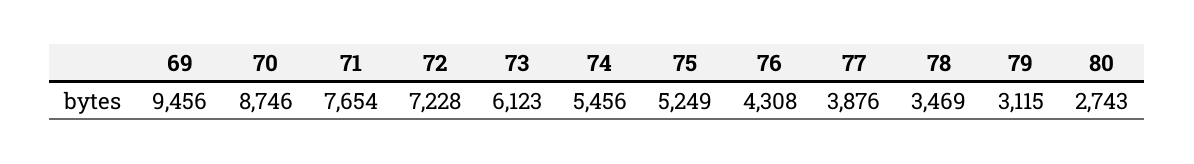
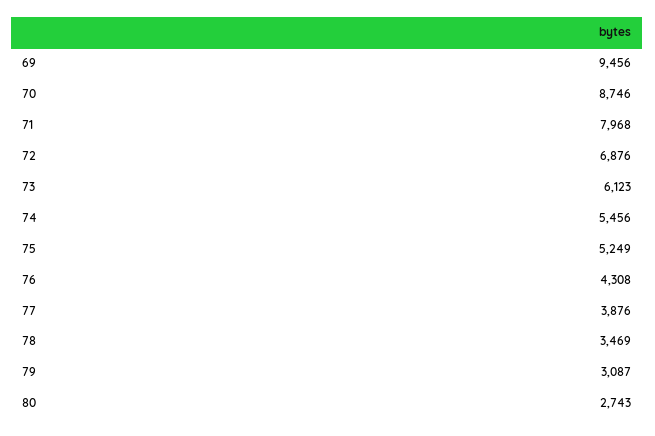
  {
    "69": 9456,
    "70": 8746,
-   "71": 7654,
+   "71": 7968,
-   "72": 7228,
+   "72": 6876,
    "73": 6123,
    "74": 5456,
    "75": 5249,
    "76": 4308,
    "77": 3876,
    "78": 3469,
-   "79": 3115,
+   "79": 3087,
    "80": 2743
  }

